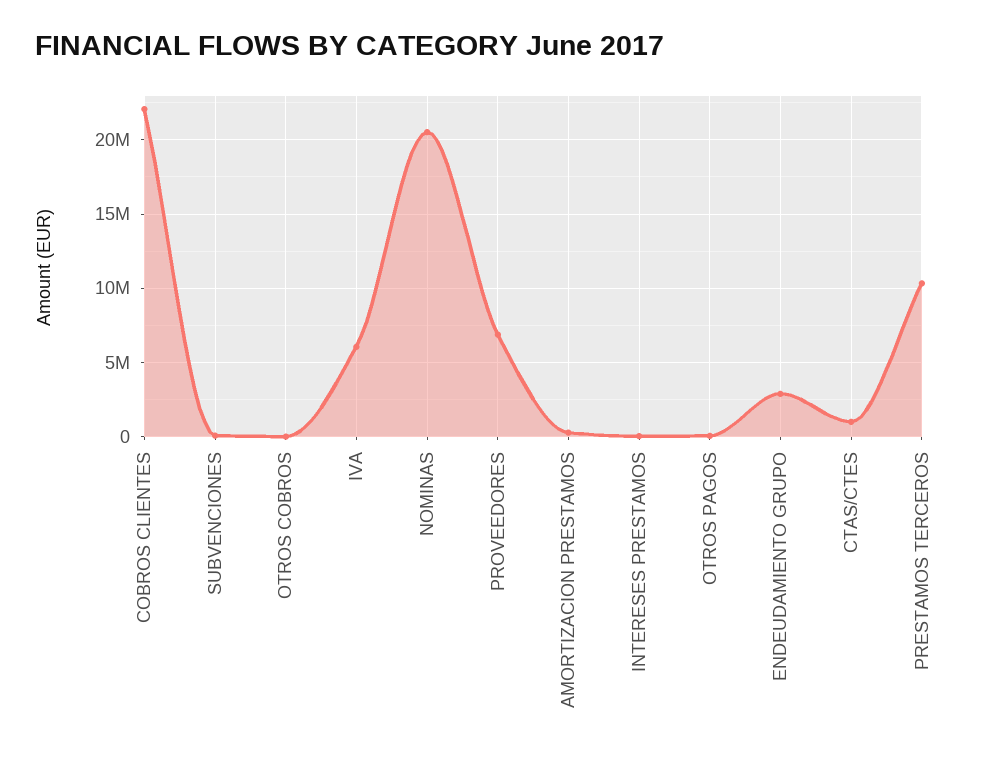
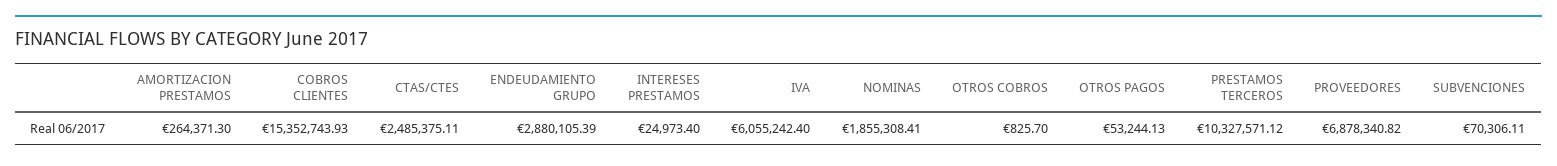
  {
-   "COBROS CLIENTES": 22000000,
+   "COBROS CLIENTES": 15352743.93,
    "SUBVENCIONES": 70306.11,
    "OTROS COBROS": 825.7,
    "IVA": 6055242.4,
-   "NOMINAS": 20500000,
+   "NOMINAS": 1855308.41,
    "PROVEEDORES": 6878340.82,
    "AMORTIZACION PRESTAMOS": 264371.3,
    "INTERESES PRESTAMOS": 24973.4,
    "OTROS PAGOS": 53244.13,
    "ENDEUDAMIENTO GRUPO": 2880105.39,
-   "CTAS/CTES": 1000000,
+   "CTAS/CTES": 2485375.11,
    "PRESTAMOS TERCEROS": 10327571.12
  }

